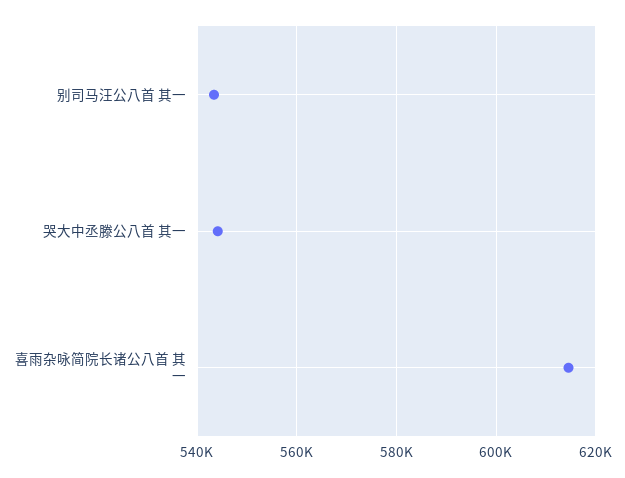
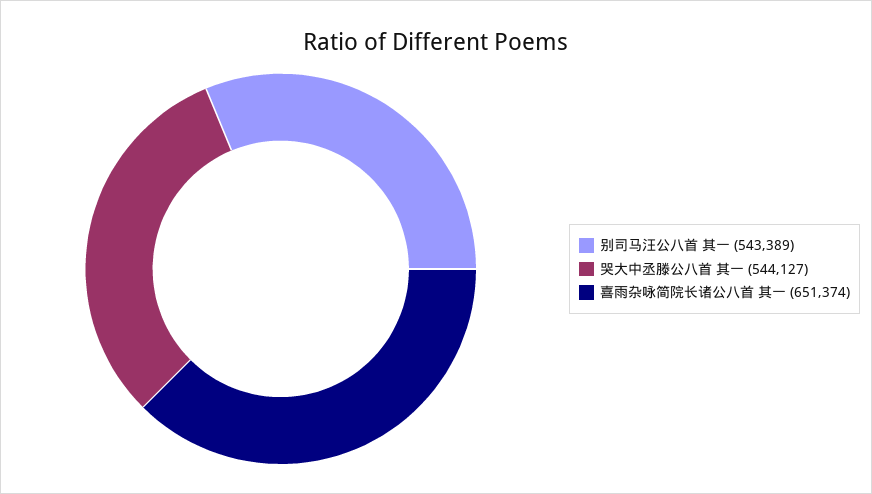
  {
    "别司马汪公八首 其一": 543389,
    "哭大中丞滕公八首 其一": 544127,
-   "喜雨杂咏简院长诸公八首 其一": 614000
+   "喜雨杂咏简院长诸公八首 其一": 651374
  }

